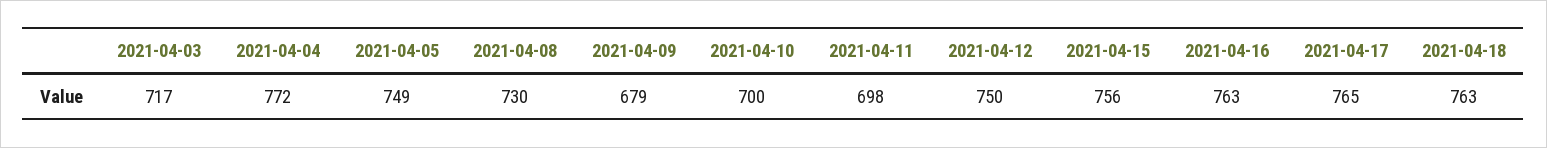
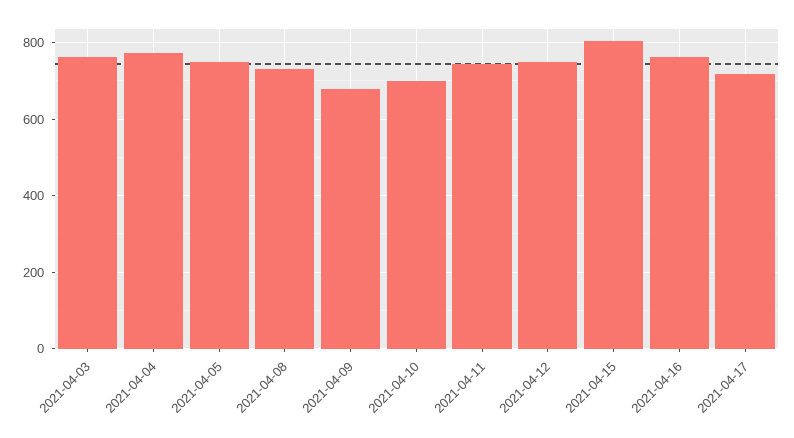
  {
-   "2021-04-03": 717,
+   "2021-04-03": 760,
    "2021-04-04": 772,
    "2021-04-05": 749,
    "2021-04-08": 730,
    "2021-04-09": 679,
    "2021-04-10": 700,
-   "2021-04-11": 698,
+   "2021-04-11": 740,
    "2021-04-12": 750,
-   "2021-04-15": 756,
+   "2021-04-15": 800,
    "2021-04-16": 763,
-   "2021-04-17": 765,
+   "2021-04-17": 720
-   "2021-04-18": 763
  }

